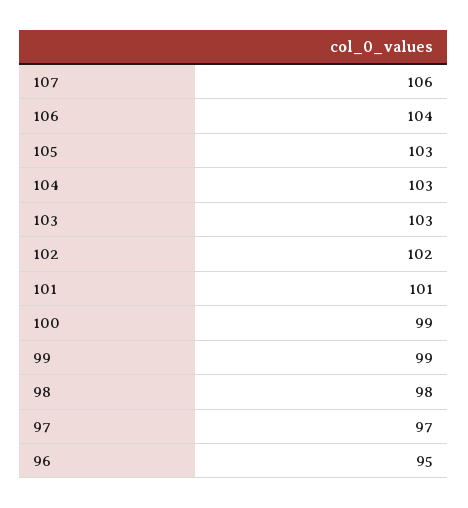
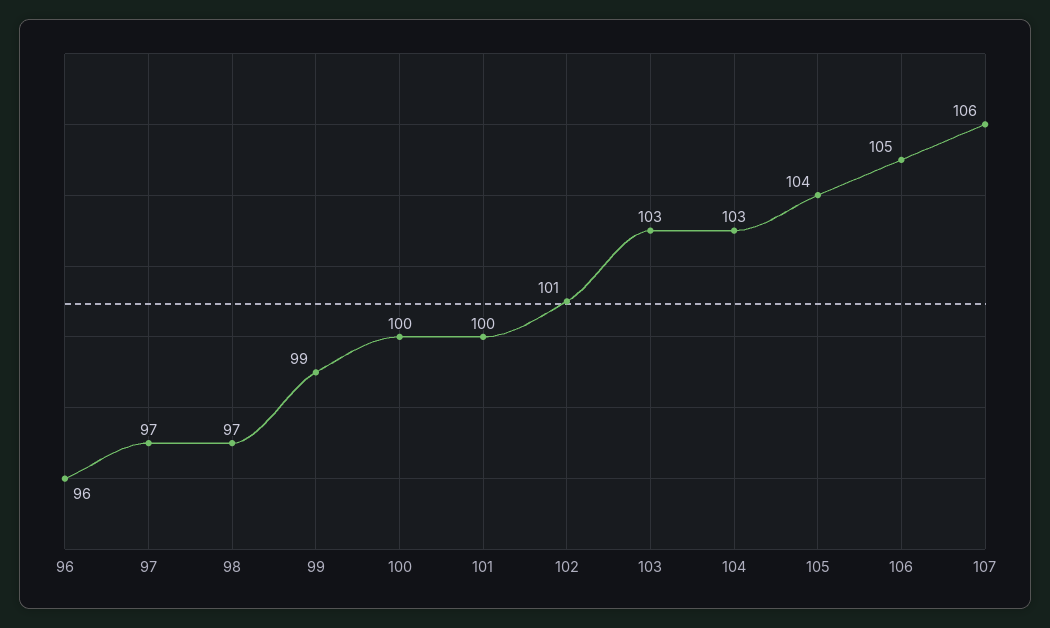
  {
    "107": 106,
-   "106": 104,
+   "106": 105,
-   "105": 103,
+   "105": 104,
    "104": 103,
    "103": 103,
-   "102": 102,
+   "102": 101,
-   "101": 101,
+   "101": 100,
-   "100": 99,
+   "100": 100,
    "99": 99,
-   "98": 98,
+   "98": 97,
    "97": 97,
-   "96": 95
+   "96": 96
  }

